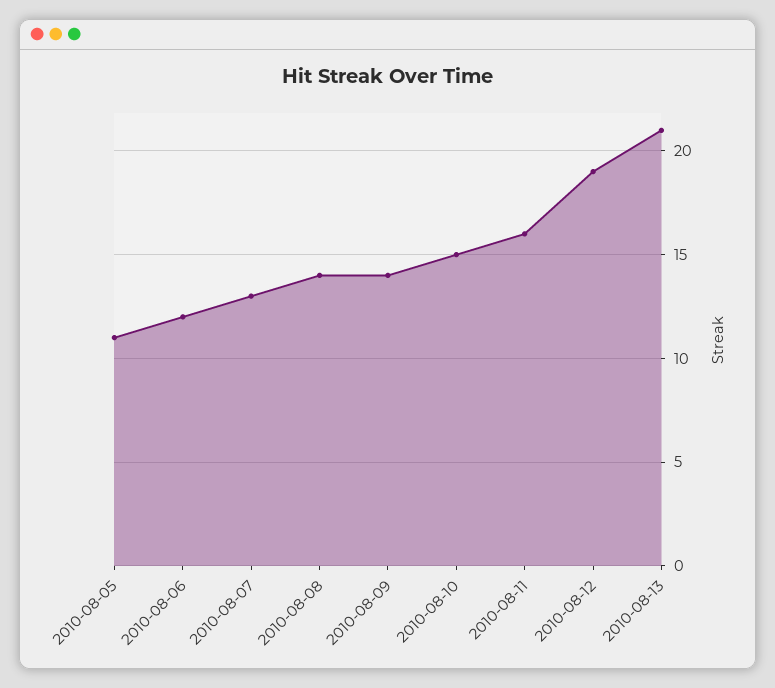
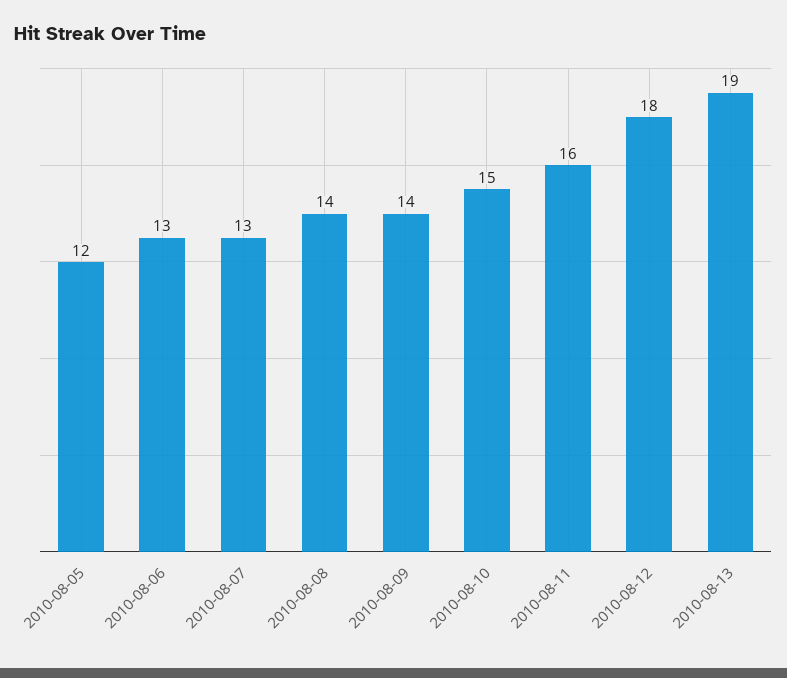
  {
-   "2010-08-05": 11,
+   "2010-08-05": 12,
-   "2010-08-06": 12,
+   "2010-08-06": 13,
    "2010-08-07": 13,
    "2010-08-08": 14,
    "2010-08-09": 14,
    "2010-08-10": 15,
    "2010-08-11": 16,
-   "2010-08-12": 19,
+   "2010-08-12": 18,
-   "2010-08-13": 21
+   "2010-08-13": 19
  }

